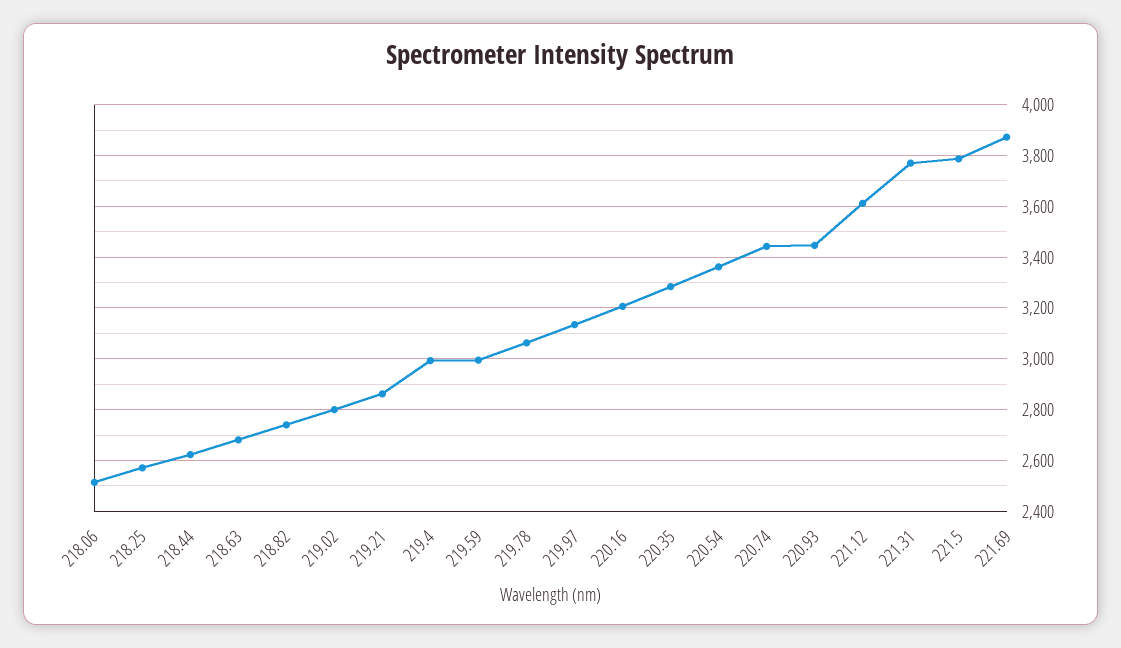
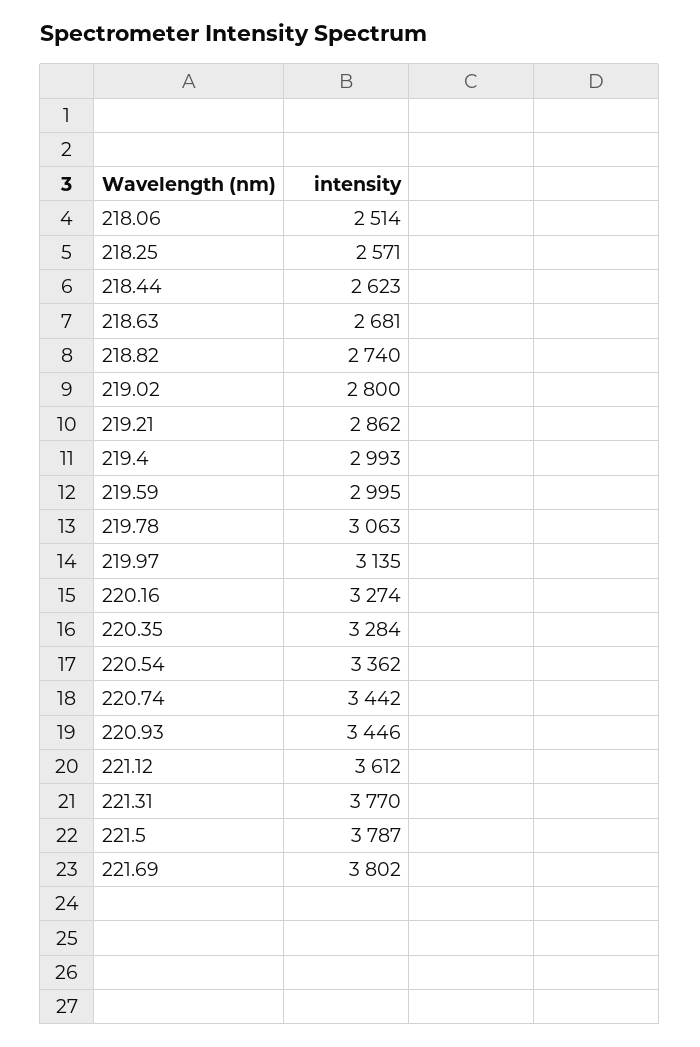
  {
    "218.06": 2514,
    "218.25": 2571,
    "218.44": 2623,
    "218.63": 2681,
    "218.82": 2740,
    "219.02": 2800,
    "219.21": 2862,
    "219.4": 2993,
    "219.59": 2995,
    "219.78": 3063,
    "219.97": 3135,
-   "220.16": 3200,
+   "220.16": 3274,
    "220.35": 3284,
    "220.54": 3362,
    "220.74": 3442,
    "220.93": 3446,
    "221.12": 3612,
    "221.31": 3770,
    "221.5": 3787,
-   "221.69": 3875
+   "221.69": 3802
  }

